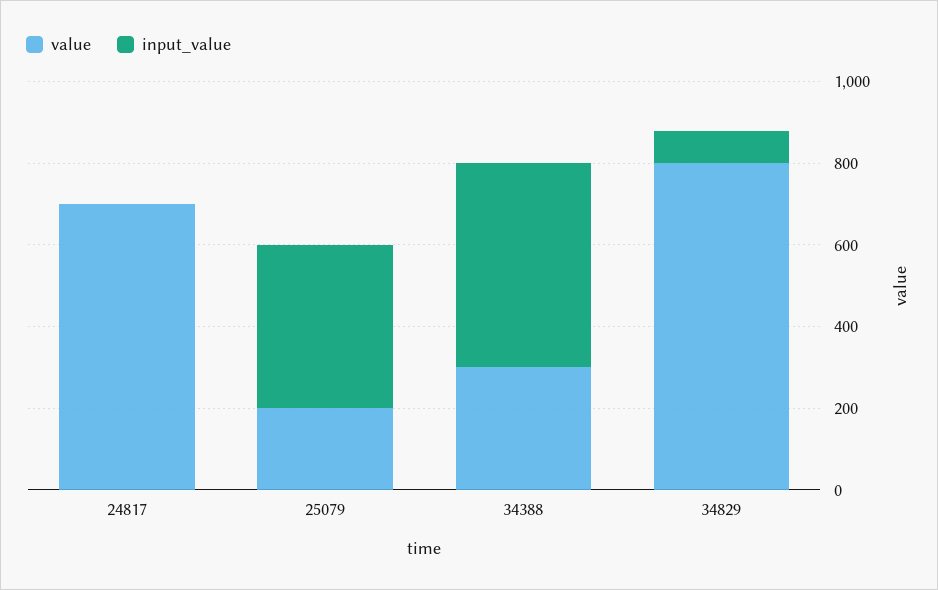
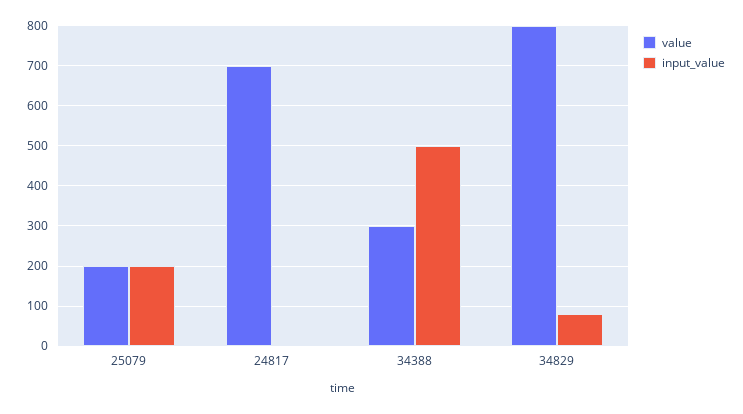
  {
    "value": {
      "24817": 700,
      "25079": 200,
      "34388": 300,
      "34829": 800
    },
    "input_value": {
      "24817": 0,
-     "25079": 400,
+     "25079": 200,
      "34388": 500,
      "34829": 80
    }
  }

